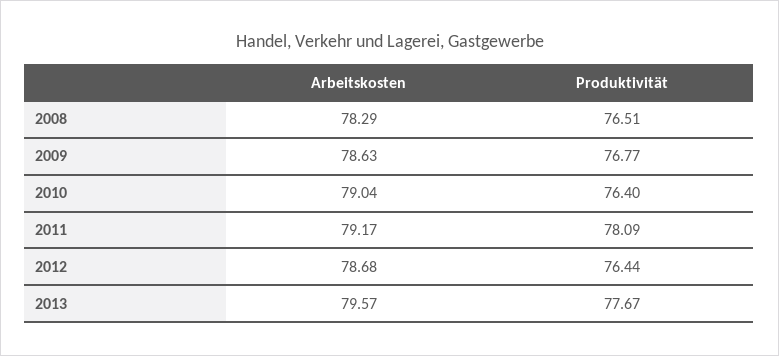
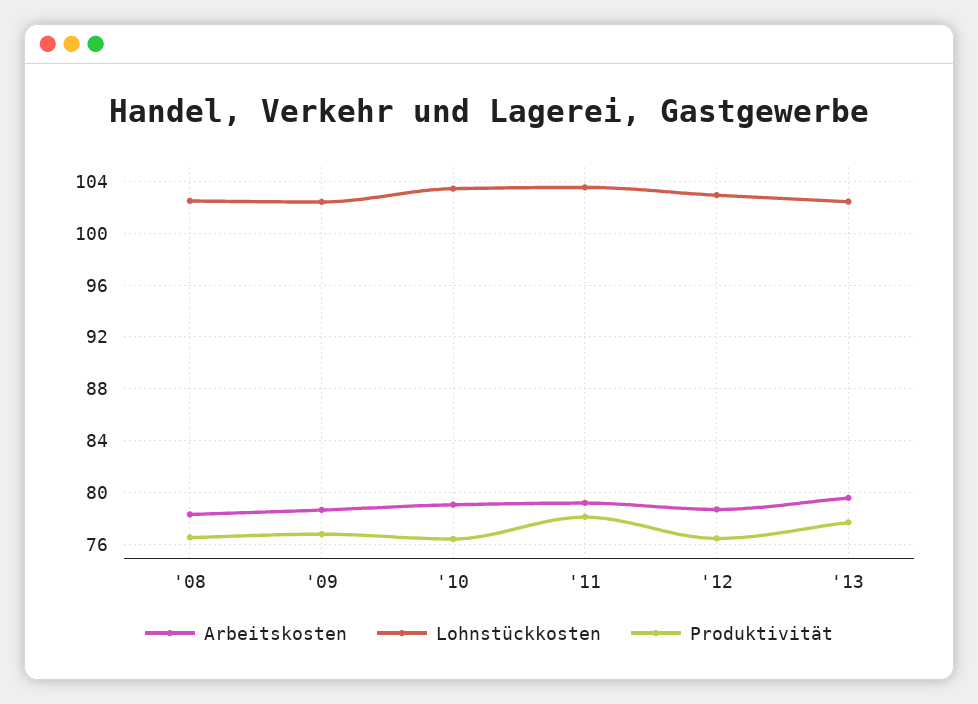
  {
    "Arbeitskosten": {
      "2008": 78.29,
      "2009": 78.63,
      "2010": 79.04,
      "2011": 79.17,
      "2012": 78.68,
      "2013": 79.57
    },
    "Produktivität": {
      "2008": 76.51,
      "2009": 76.77,
      "2010": 76.4,
      "2011": 78.09,
      "2012": 76.44,
      "2013": 77.67
-   }
+   },
+   "Lohnstückkosten": {
+     "2008": 102.5,
+     "2009": 102.5,
+     "2010": 103.5,
+     "2011": 103.5,
+     "2012": 103,
+     "2013": 102.5
+   }
  }

